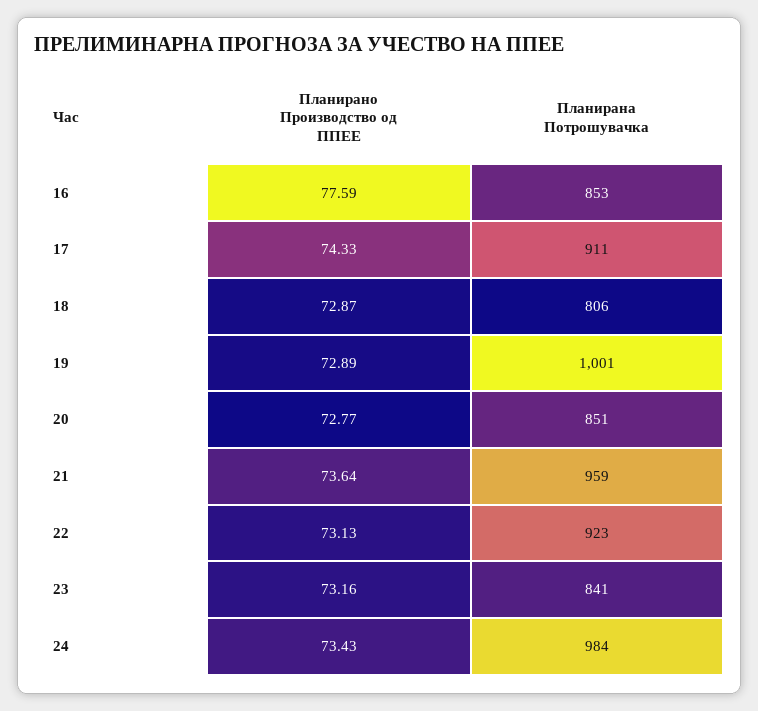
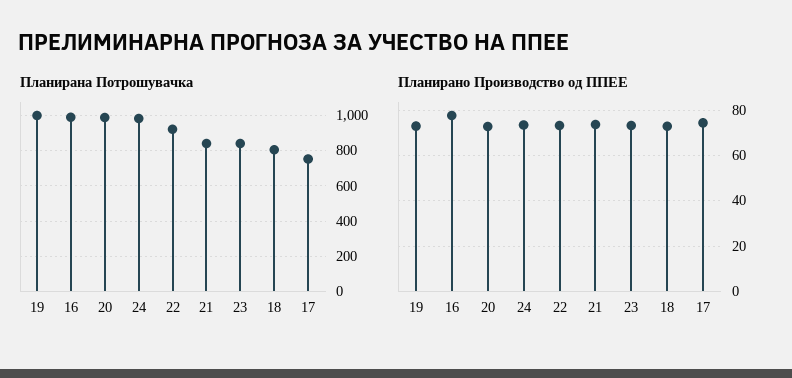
  {
    "Планирано Производство од ППЕЕ": {
      "16": 77.59,
      "17": 74.33,
      "18": 72.87,
      "19": 72.89,
      "20": 72.77,
      "21": 73.64,
      "22": 73.13,
      "23": 73.16,
      "24": 73.43
    },
    "Планирана Потрошувачка": {
-     "16": 853,
+     "16": 1000,
-     "17": 911,
+     "17": 750,
      "18": 806,
      "19": 1001,
-     "20": 851,
+     "20": 1000,
-     "21": 959,
+     "21": 850,
      "22": 923,
      "23": 841,
      "24": 984
    }
  }

